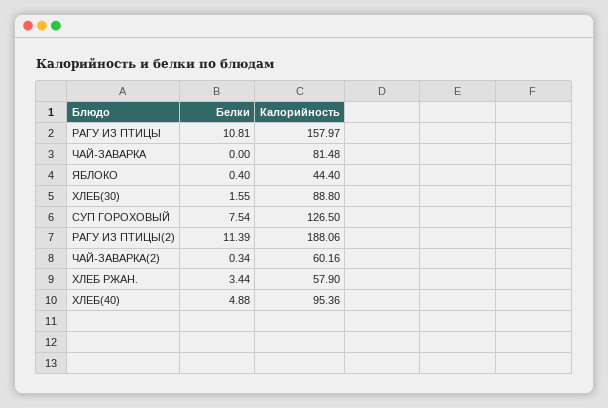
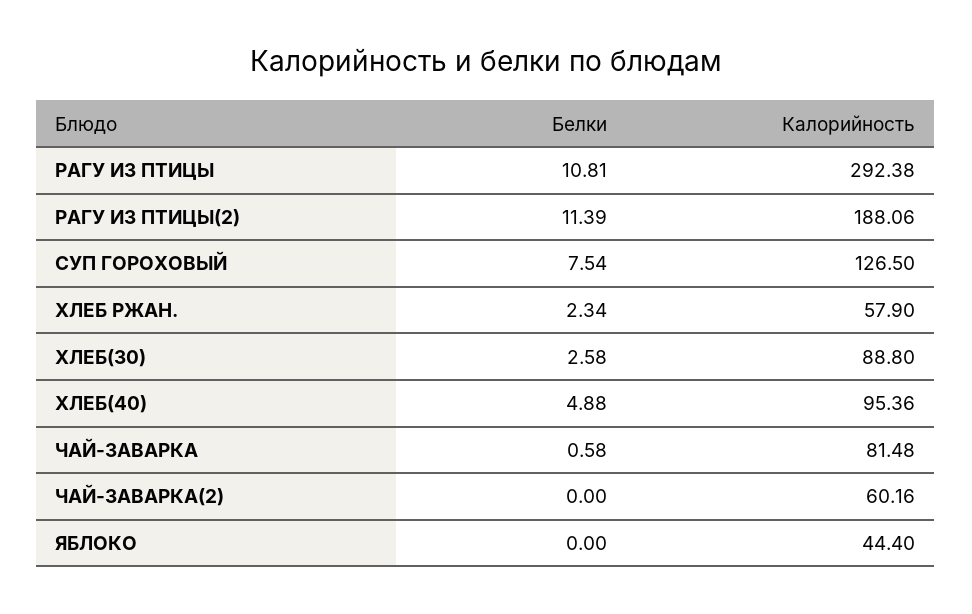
  {
    "Белки": {
      "РАГУ ИЗ ПТИЦЫ": 10.81,
-     "ЧАЙ-ЗАВАРКА": 0,
+     "ЧАЙ-ЗАВАРКА": 0.58,
-     "ЯБЛОКО": 0.4,
+     "ЯБЛОКО": 0,
-     "ХЛЕБ(30)": 1.55,
+     "ХЛЕБ(30)": 2.58,
      "СУП ГОРОХОВЫЙ": 7.54,
      "РАГУ ИЗ ПТИЦЫ(2)": 11.39,
-     "ЧАЙ-ЗАВАРКА(2)": 0.34,
+     "ЧАЙ-ЗАВАРКА(2)": 0,
-     "ХЛЕБ РЖАН.": 3.44,
+     "ХЛЕБ РЖАН.": 2.34,
      "ХЛЕБ(40)": 4.88
    },
    "Калорийность": {
-     "РАГУ ИЗ ПТИЦЫ": 157.97,
+     "РАГУ ИЗ ПТИЦЫ": 292.38,
      "ЧАЙ-ЗАВАРКА": 81.48,
      "ЯБЛОКО": 44.4,
      "ХЛЕБ(30)": 88.8,
      "СУП ГОРОХОВЫЙ": 126.5,
      "РАГУ ИЗ ПТИЦЫ(2)": 188.06,
      "ЧАЙ-ЗАВАРКА(2)": 60.16,
      "ХЛЕБ РЖАН.": 57.9,
      "ХЛЕБ(40)": 95.36
    }
  }

